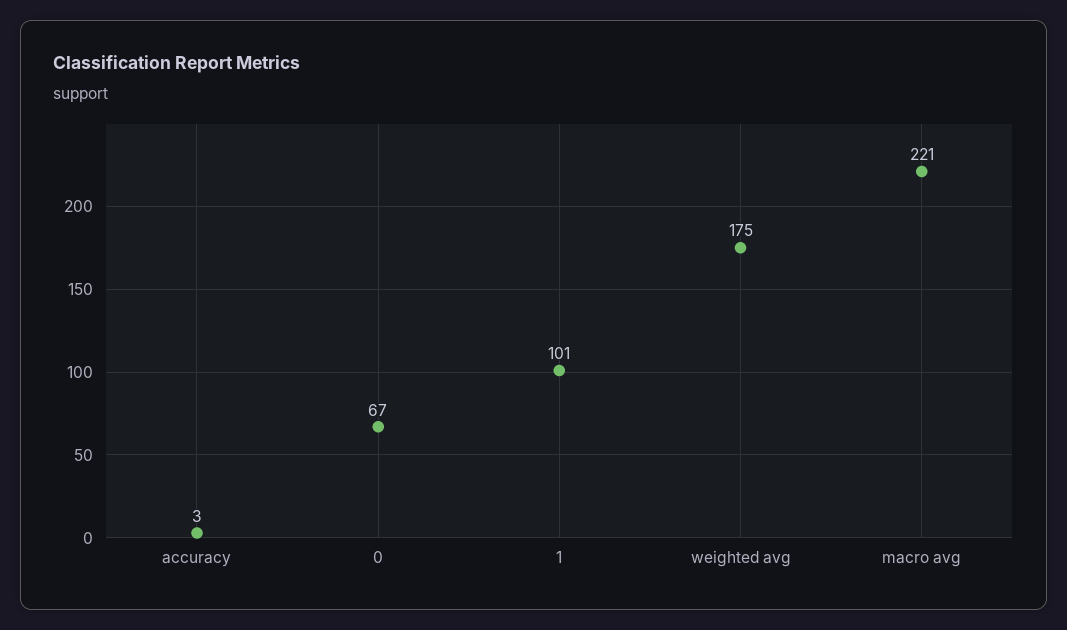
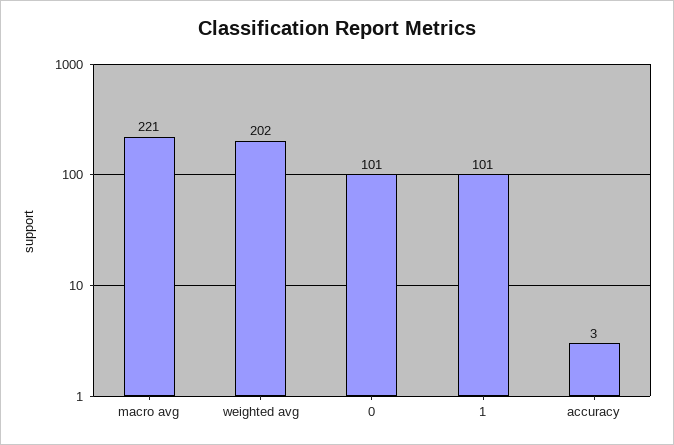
  {
    "accuracy": 3,
-   "0": 67,
+   "0": 101,
    "1": 101,
-   "weighted avg": 175,
+   "weighted avg": 202,
    "macro avg": 221
  }

